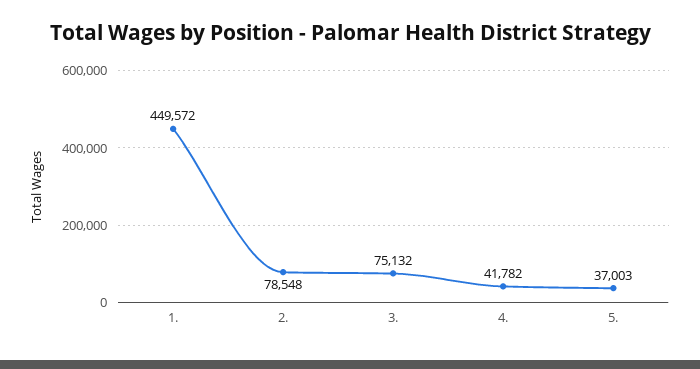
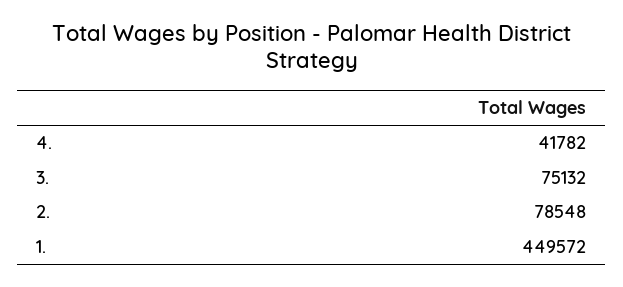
  {
    "1.": 449572,
    "2.": 78548,
    "3.": 75132,
-   "4.": 41782,
+   "4.": 41782
-   "5.": 37003
  }

